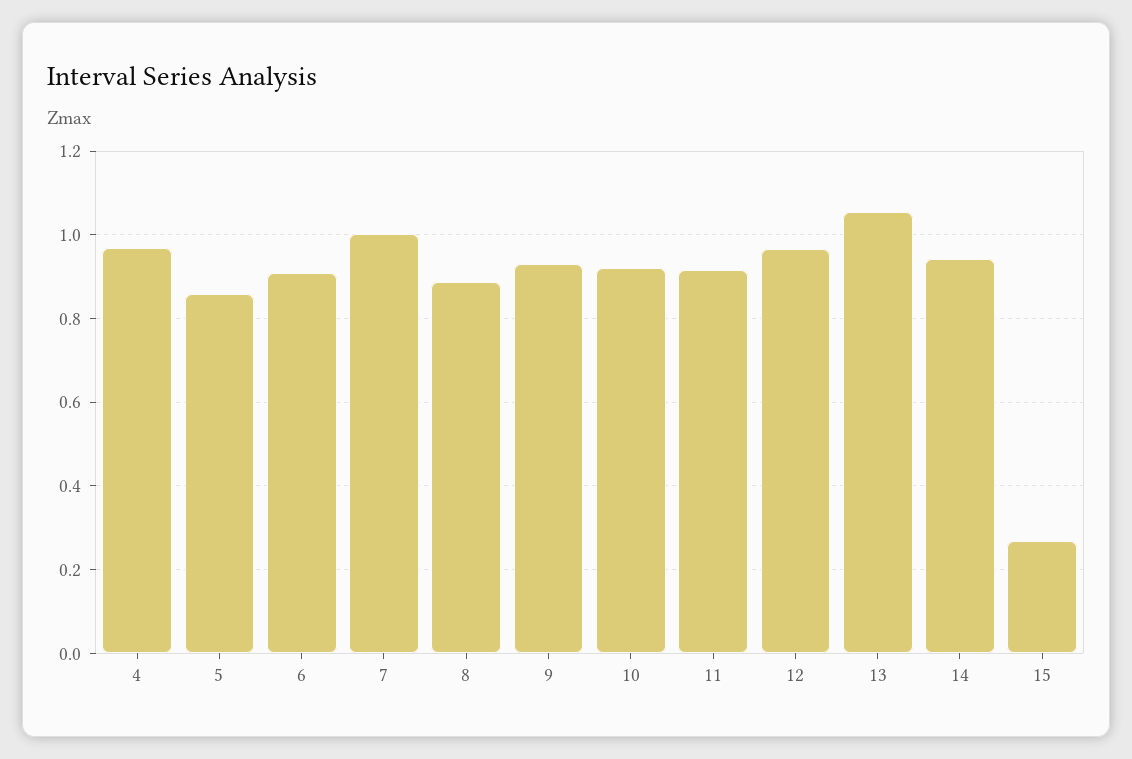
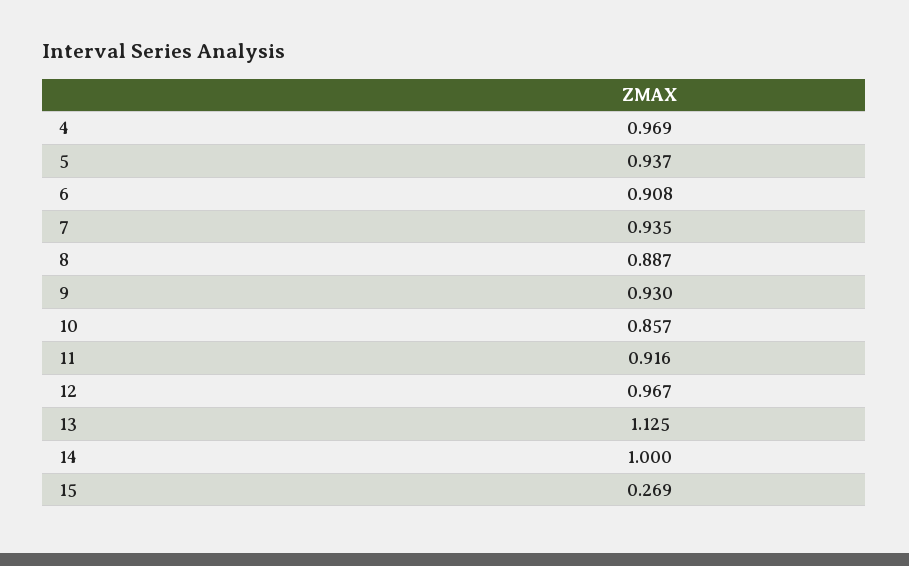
  {
    "4": 0.969,
-   "5": 0.86,
+   "5": 0.937,
    "6": 0.908,
-   "7": 1,
+   "7": 0.935,
    "8": 0.887,
    "9": 0.93,
-   "10": 0.92,
+   "10": 0.857,
    "11": 0.916,
    "12": 0.967,
-   "13": 1.06,
+   "13": 1.125,
-   "14": 0.94,
+   "14": 1,
    "15": 0.269
  }

